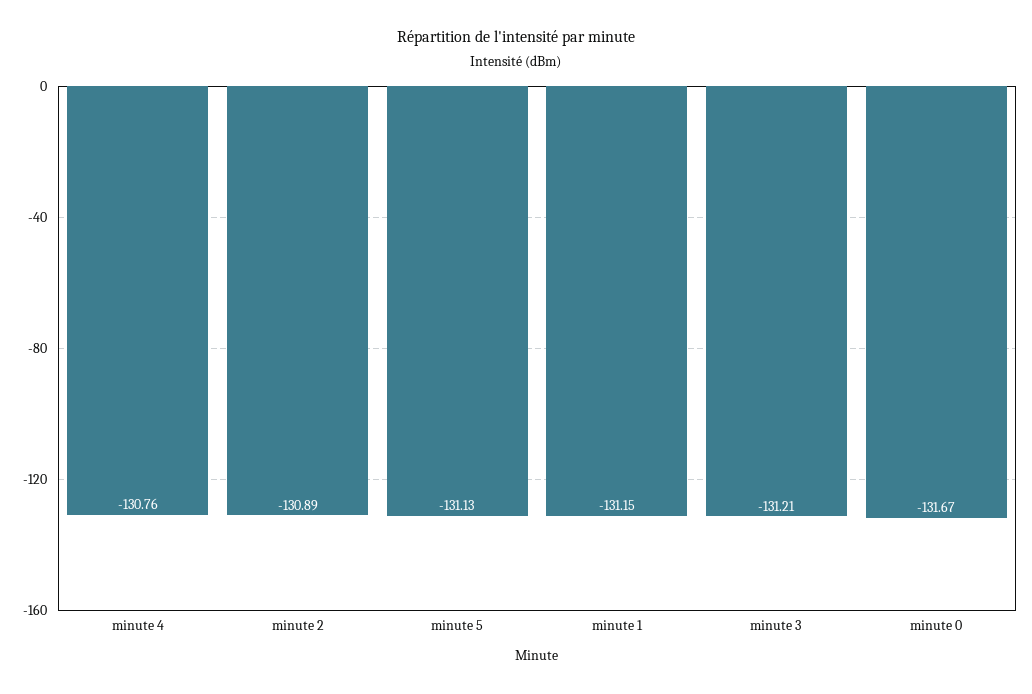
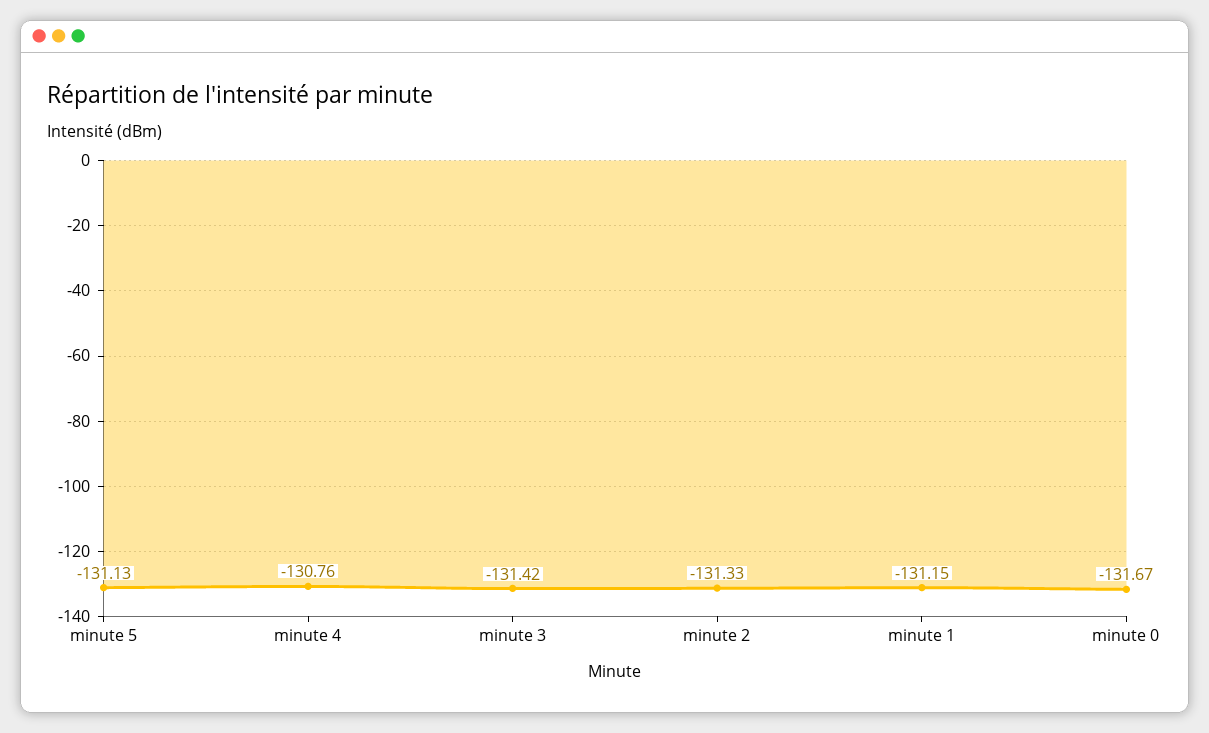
  {
    "minute 4": -130.76,
-   "minute 2": -130.89,
+   "minute 2": -131.33,
    "minute 5": -131.13,
    "minute 1": -131.15,
-   "minute 3": -131.21,
+   "minute 3": -131.42,
    "minute 0": -131.67
  }

